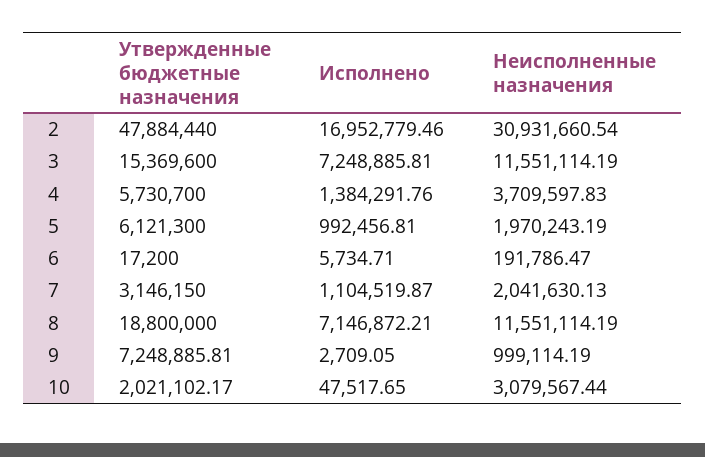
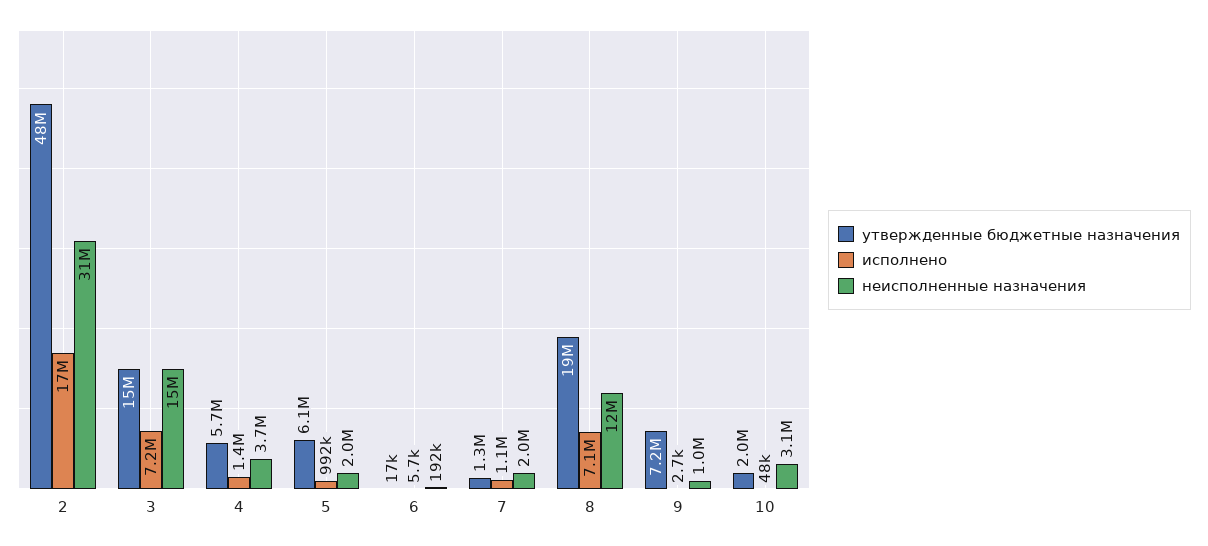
  {
    "Утвержденные бюджетные назначения": {
      "2": 47884440,
      "3": 15369600,
      "4": 5730700,
      "5": 6121300,
      "6": 17200,
-     "7": 3146150,
+     "7": 1300000,
      "8": 18800000,
      "9": 7248885.81,
      "10": 2021102.17
    },
    "Исполнено": {
      "2": 16952779.46,
      "3": 7248885.81,
      "4": 1384291.76,
      "5": 992456.81,
      "6": 5734.71,
      "7": 1104519.87,
      "8": 7146872.21,
      "9": 2709.05,
      "10": 47517.65
    },
    "Неисполненные назначения": {
      "2": 30931660.54,
-     "3": 11551114.19,
+     "3": 15000000,
      "4": 3709597.83,
      "5": 1970243.19,
      "6": 191786.47,
      "7": 2041630.13,
      "8": 11551114.19,
      "9": 999114.19,
      "10": 3079567.44
    }
  }

